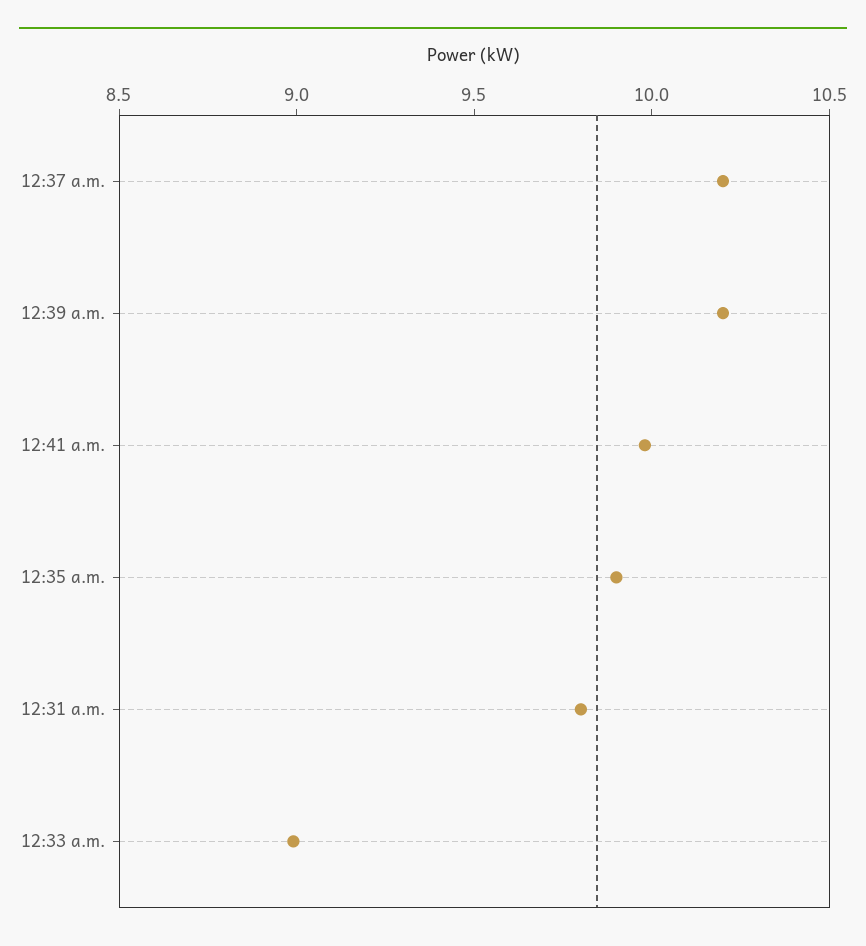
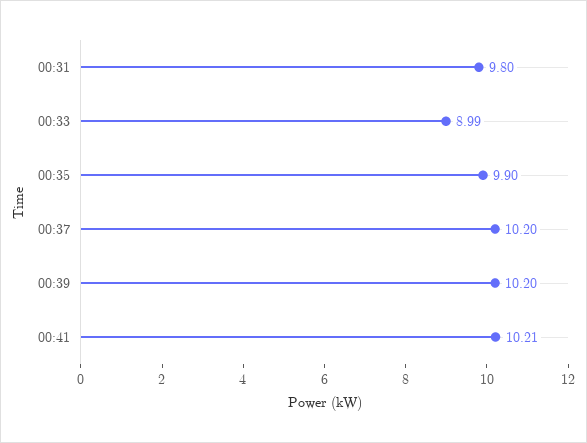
  {
    "12:37 a.m.": 10.2,
    "12:39 a.m.": 10.2,
-   "12:41 a.m.": 10,
+   "12:41 a.m.": 10.21,
    "12:35 a.m.": 9.9,
    "12:31 a.m.": 9.8,
    "12:33 a.m.": 8.99
  }

